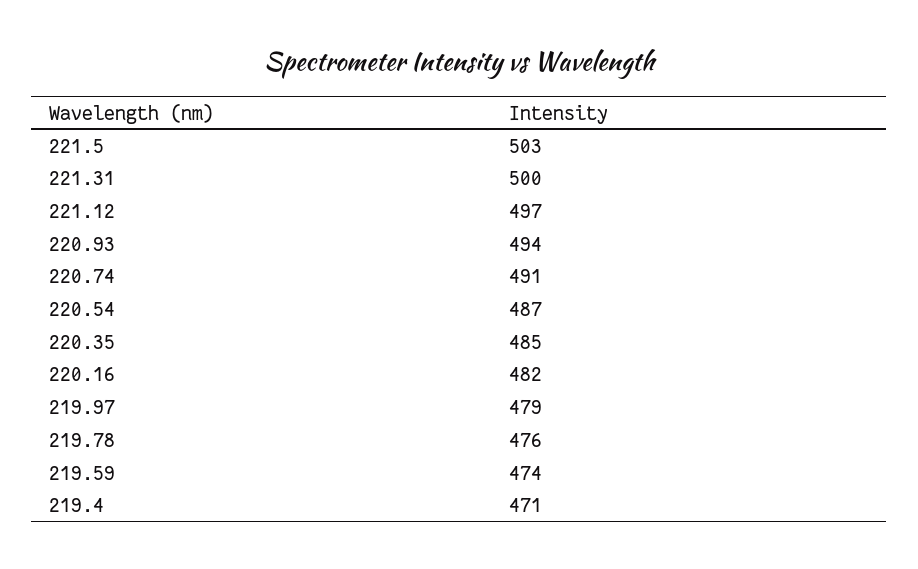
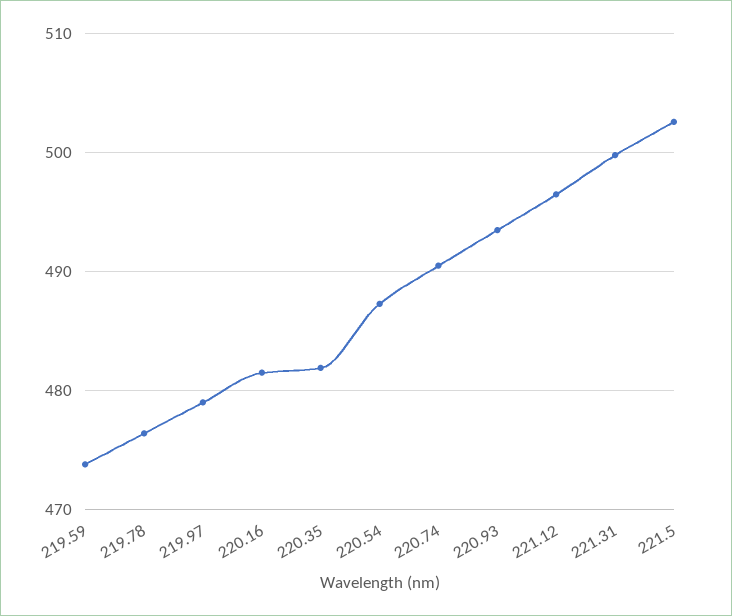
  {
    "221.5": 503,
    "221.31": 500,
    "221.12": 497,
    "220.93": 494,
    "220.74": 491,
    "220.54": 487,
-   "220.35": 485,
+   "220.35": 482,
    "220.16": 482,
    "219.97": 479,
    "219.78": 476,
-   "219.59": 474,
+   "219.59": 474
-   "219.4": 471
  }

